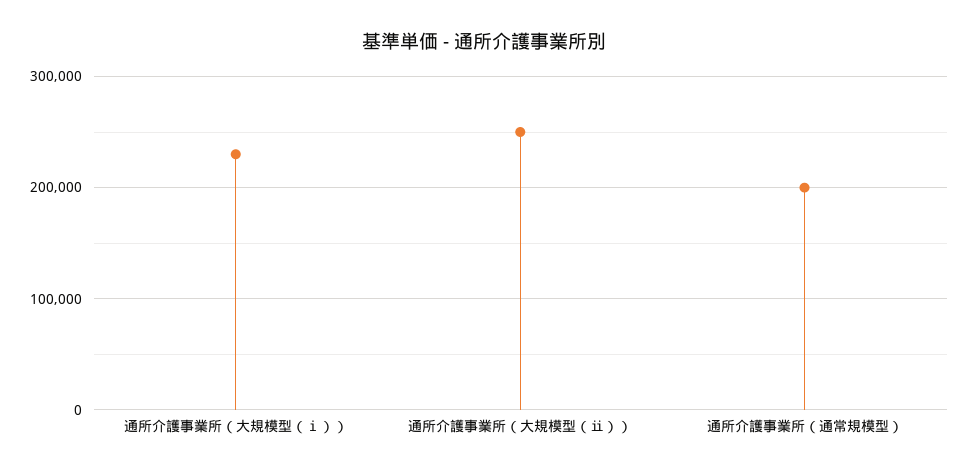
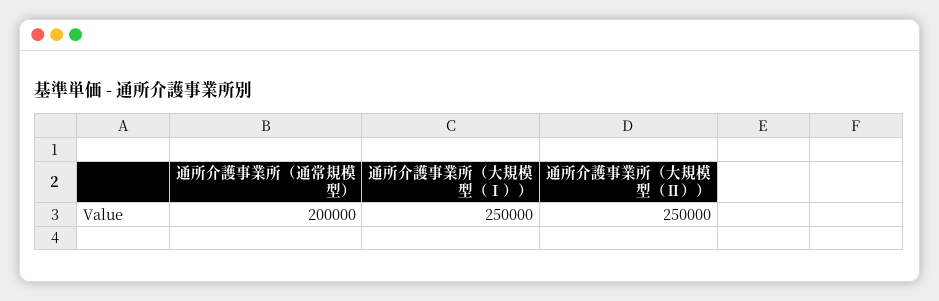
  {
-   "通所介護事業所（大規模型（ⅰ））": 230000,
+   "通所介護事業所（大規模型（ⅰ））": 250000,
    "通所介護事業所（大規模型（ⅱ））": 250000,
    "通所介護事業所（通常規模型）": 200000
  }

